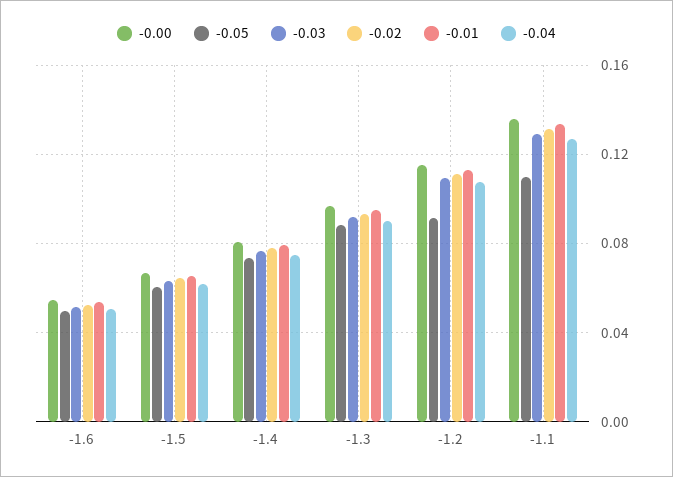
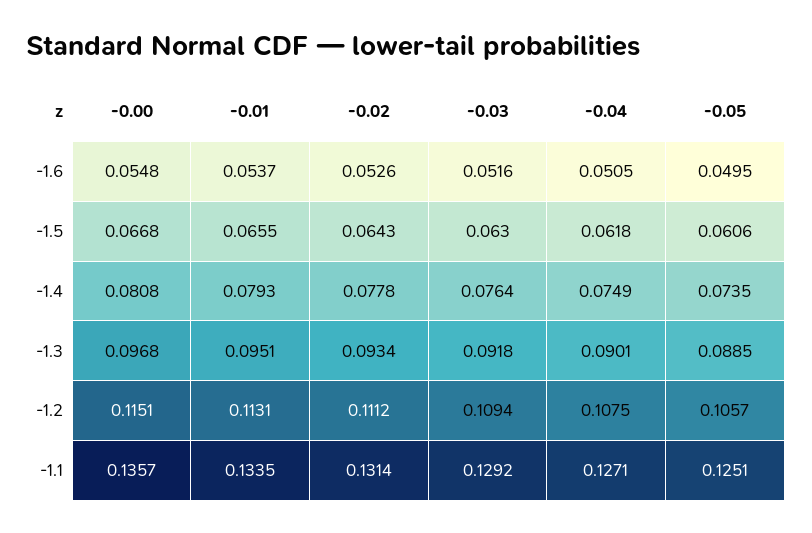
  {
    "-0.00": {
      "-1.6": 0.0548,
      "-1.5": 0.0668,
      "-1.4": 0.0808,
      "-1.3": 0.0968,
      "-1.2": 0.1151,
      "-1.1": 0.1357
    },
    "-0.05": {
      "-1.6": 0.0495,
      "-1.5": 0.0606,
      "-1.4": 0.0735,
      "-1.3": 0.0885,
-     "-1.2": 0.09,
+     "-1.2": 0.1057,
-     "-1.1": 0.11
+     "-1.1": 0.1251
    },
    "-0.03": {
      "-1.6": 0.0516,
      "-1.5": 0.063,
      "-1.4": 0.0764,
      "-1.3": 0.0918,
      "-1.2": 0.1094,
      "-1.1": 0.1292
    },
    "-0.02": {
      "-1.6": 0.0526,
      "-1.5": 0.0643,
      "-1.4": 0.0778,
      "-1.3": 0.0934,
      "-1.2": 0.1112,
      "-1.1": 0.1314
    },
    "-0.01": {
      "-1.6": 0.0537,
      "-1.5": 0.0655,
      "-1.4": 0.0793,
      "-1.3": 0.0951,
      "-1.2": 0.1131,
      "-1.1": 0.1335
    },
    "-0.04": {
      "-1.6": 0.0505,
      "-1.5": 0.0618,
      "-1.4": 0.0749,
      "-1.3": 0.0901,
      "-1.2": 0.1075,
      "-1.1": 0.1271
    }
  }

